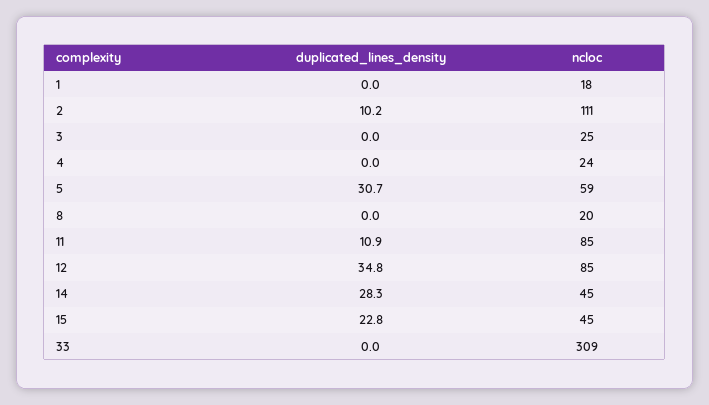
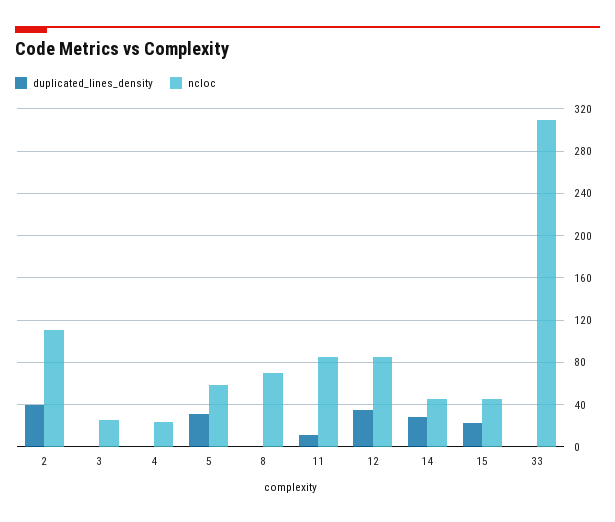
  {
    "duplicated_lines_density": {
-     "1": 0,
-     "2": 10.2,
+     "2": 40,
      "3": 0,
      "4": 0,
      "5": 30.7,
      "8": 0,
      "11": 10.9,
      "12": 34.8,
      "14": 28.3,
      "15": 22.8,
      "33": 0
    },
    "ncloc": {
-     "1": 18,
      "2": 111,
      "3": 25,
      "4": 24,
      "5": 59,
-     "8": 20,
+     "8": 70,
      "11": 85,
      "12": 85,
      "14": 45,
      "15": 45,
      "33": 309
    }
  }

